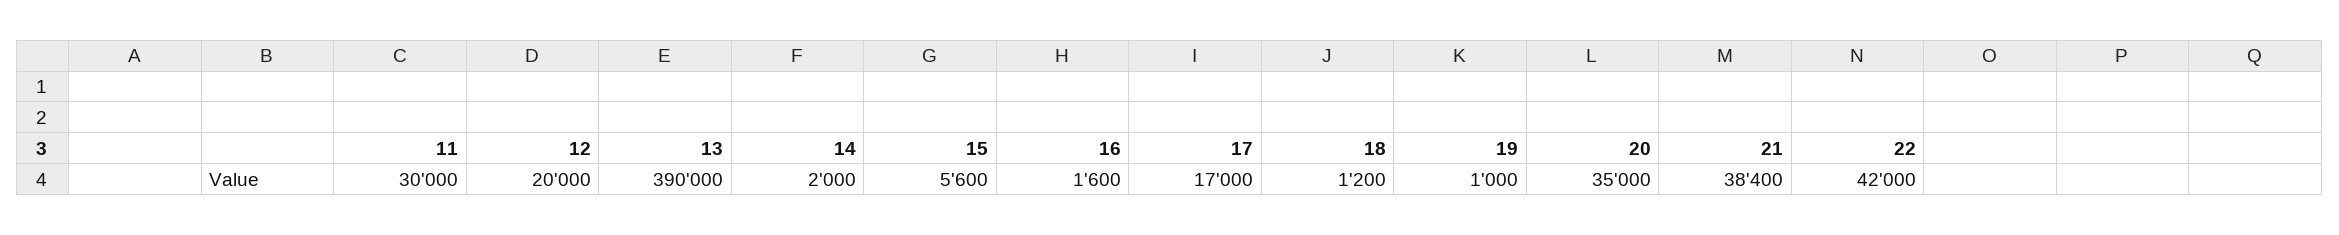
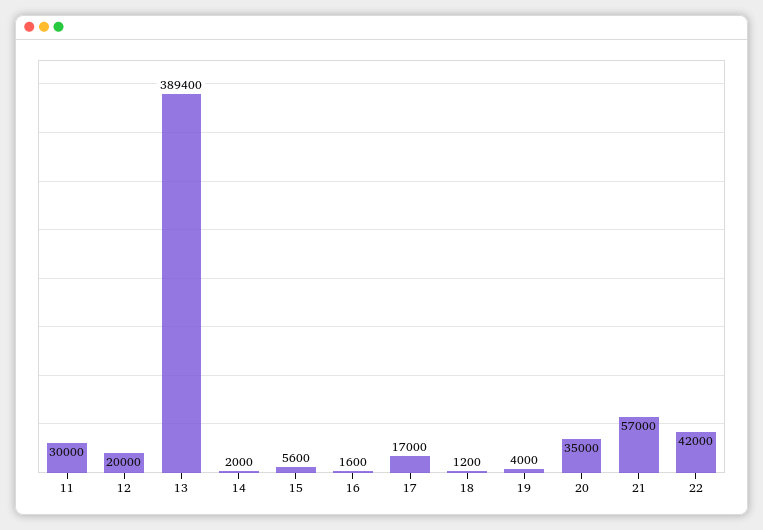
  {
    "11": 30000,
    "12": 20000,
-   "13": 390000,
+   "13": 389400,
    "14": 2000,
    "15": 5600,
    "16": 1600,
    "17": 17000,
    "18": 1200,
-   "19": 1000,
+   "19": 4000,
    "20": 35000,
-   "21": 38400,
+   "21": 57000,
    "22": 42000
  }

